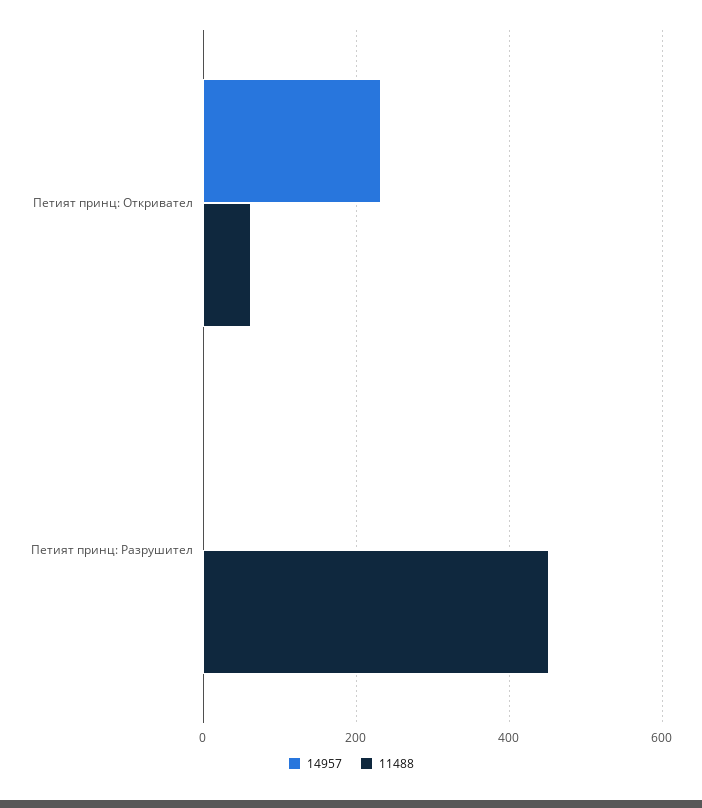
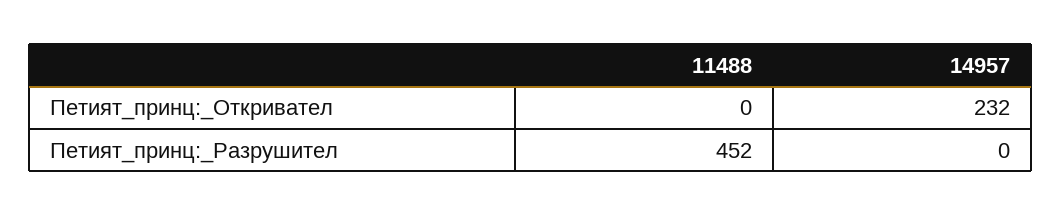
  {
    "14957": {
      "Петият принц: Откривател": 232,
      "Петият принц: Разрушител": 0
    },
    "11488": {
-     "Петият принц: Откривател": 60,
+     "Петият принц: Откривател": 0,
      "Петият принц: Разрушител": 452
    }
  }

